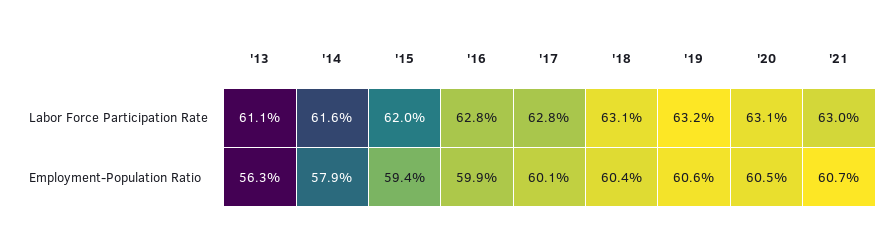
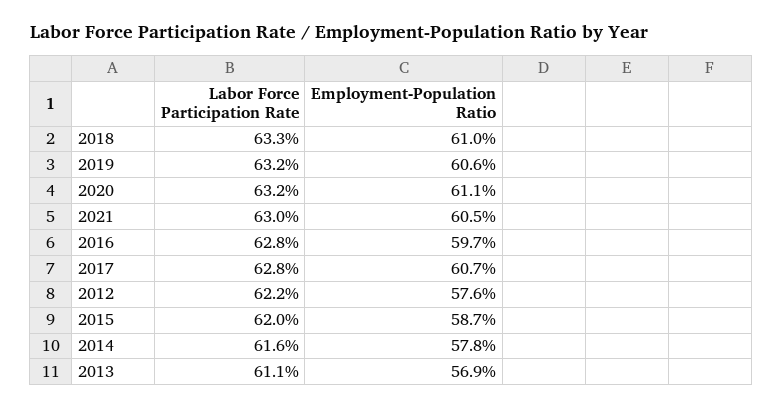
  {
    "'13": {
      "Labor Force Participation Rate": 61.1,
-     "Employment-Population Ratio": 56.3
+     "Employment-Population Ratio": 56.9
    },
    "'14": {
      "Labor Force Participation Rate": 61.6,
-     "Employment-Population Ratio": 57.9
+     "Employment-Population Ratio": 57.8
    },
    "'15": {
      "Labor Force Participation Rate": 62,
-     "Employment-Population Ratio": 59.4
+     "Employment-Population Ratio": 58.7
    },
    "'16": {
      "Labor Force Participation Rate": 62.8,
-     "Employment-Population Ratio": 59.9
+     "Employment-Population Ratio": 59.7
    },
    "'17": {
      "Labor Force Participation Rate": 62.8,
-     "Employment-Population Ratio": 60.1
+     "Employment-Population Ratio": 60.7
    },
    "'18": {
-     "Labor Force Participation Rate": 63.1,
+     "Labor Force Participation Rate": 63.3,
-     "Employment-Population Ratio": 60.4
+     "Employment-Population Ratio": 61
    },
    "'19": {
      "Labor Force Participation Rate": 63.2,
      "Employment-Population Ratio": 60.6
    },
    "'20": {
-     "Labor Force Participation Rate": 63.1,
+     "Labor Force Participation Rate": 63.2,
-     "Employment-Population Ratio": 60.5
+     "Employment-Population Ratio": 61.1
    },
    "'21": {
      "Labor Force Participation Rate": 63,
-     "Employment-Population Ratio": 60.7
+     "Employment-Population Ratio": 60.5
-   }
+   },
+   "2012": {
+     "Labor Force Participation Rate": 62.2,
+     "Employment-Population Ratio": 57.6
+   }
  }

